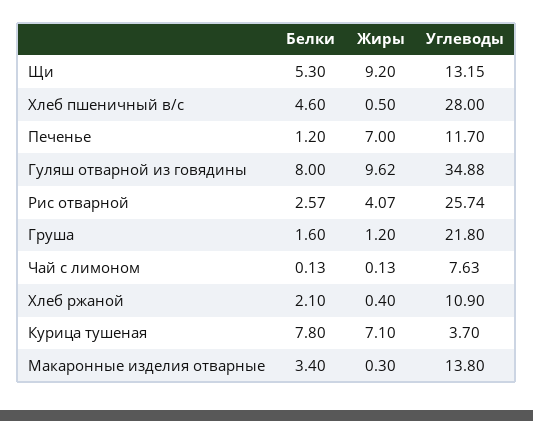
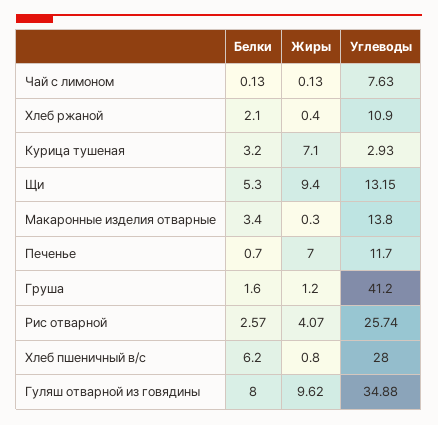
  {
    "Белки": {
      "Щи": 5.3,
-     "Хлеб пшеничный в/с": 4.6,
+     "Хлеб пшеничный в/с": 6.2,
-     "Печенье": 1.2,
+     "Печенье": 0.7,
      "Гуляш отварной из говядины": 8,
      "Рис отварной": 2.57,
      "Груша": 1.6,
      "Чай с лимоном": 0.13,
      "Хлеб ржаной": 2.1,
-     "Курица тушеная": 7.8,
+     "Курица тушеная": 3.2,
      "Макаронные изделия отварные": 3.4
    },
    "Жиры": {
-     "Щи": 9.2,
+     "Щи": 9.4,
-     "Хлеб пшеничный в/с": 0.5,
+     "Хлеб пшеничный в/с": 0.8,
      "Печенье": 7,
      "Гуляш отварной из говядины": 9.62,
      "Рис отварной": 4.07,
      "Груша": 1.2,
      "Чай с лимоном": 0.13,
      "Хлеб ржаной": 0.4,
      "Курица тушеная": 7.1,
      "Макаронные изделия отварные": 0.3
    },
    "Углеводы": {
      "Щи": 13.15,
      "Хлеб пшеничный в/с": 28,
      "Печенье": 11.7,
      "Гуляш отварной из говядины": 34.88,
      "Рис отварной": 25.74,
-     "Груша": 21.8,
+     "Груша": 41.2,
      "Чай с лимоном": 7.63,
      "Хлеб ржаной": 10.9,
-     "Курица тушеная": 3.7,
+     "Курица тушеная": 2.93,
      "Макаронные изделия отварные": 13.8
    }
  }

